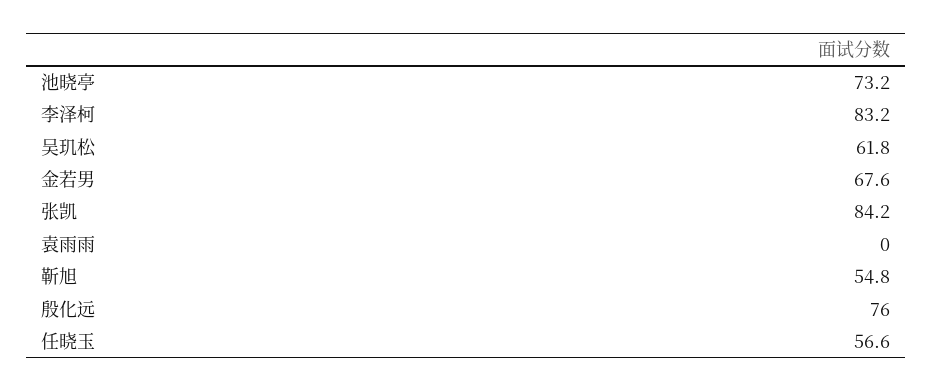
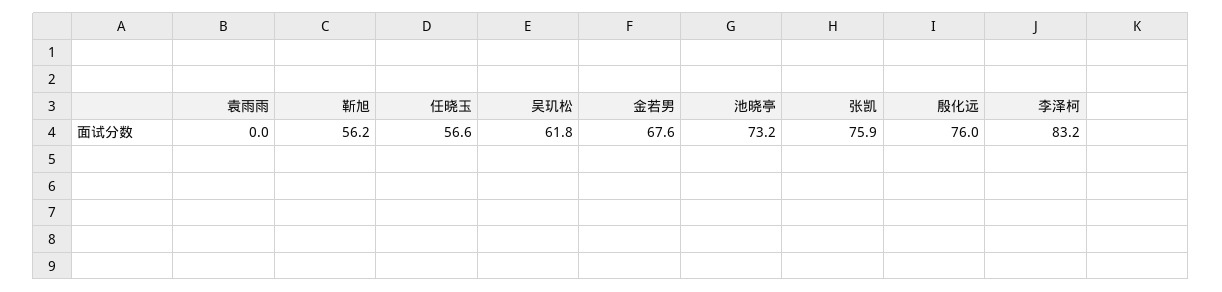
  {
    "池晓亭": 73.2,
    "李泽柯": 83.2,
    "吴玑松": 61.8,
    "金若男": 67.6,
-   "张凯": 84.2,
+   "张凯": 75.9,
    "袁雨雨": 0,
-   "靳旭": 54.8,
+   "靳旭": 56.2,
    "殷化远": 76,
    "任晓玉": 56.6
  }

